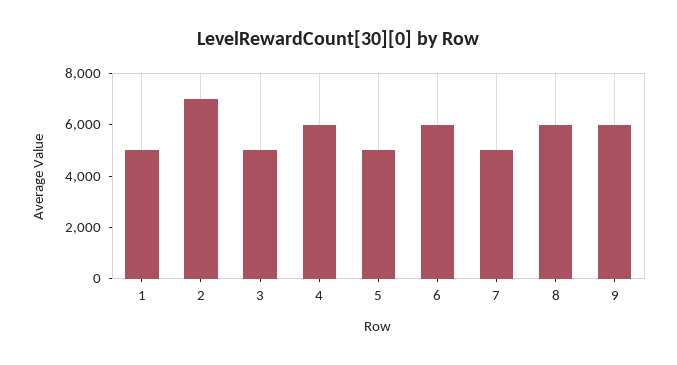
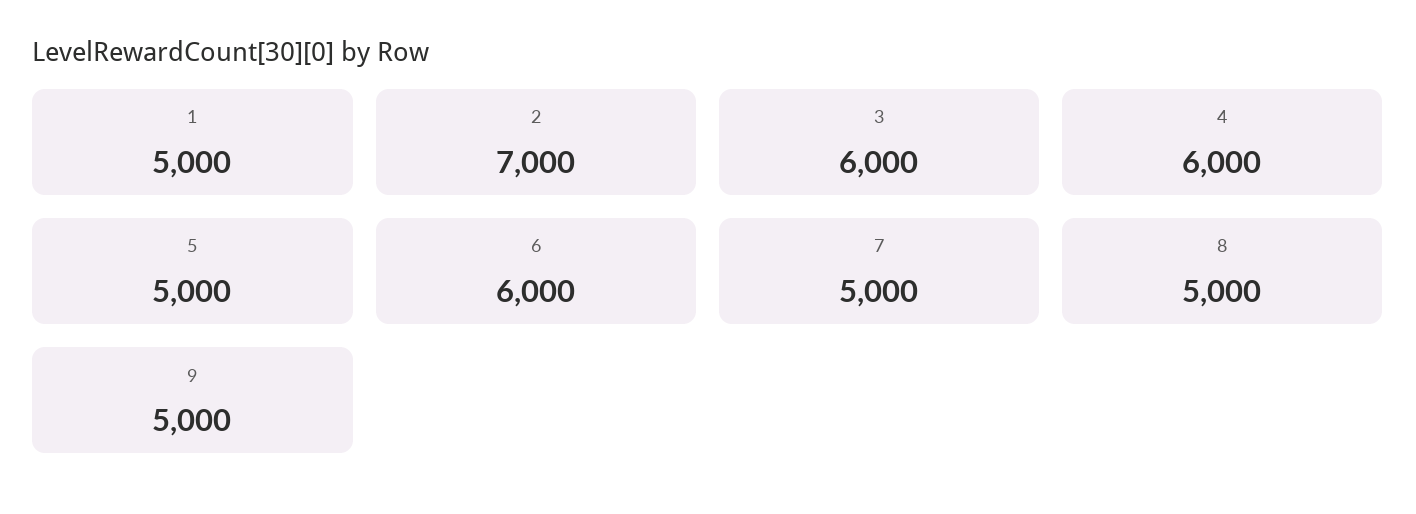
  {
    "1": 5000,
    "2": 7000,
-   "3": 5000,
+   "3": 6000,
    "4": 6000,
    "5": 5000,
    "6": 6000,
    "7": 5000,
-   "8": 6000,
+   "8": 5000,
-   "9": 6000
+   "9": 5000
  }

